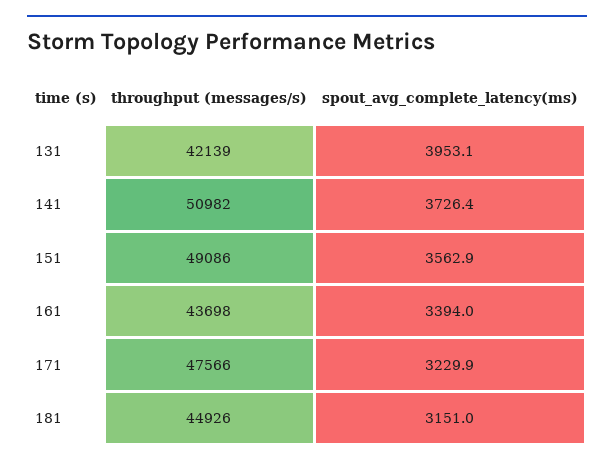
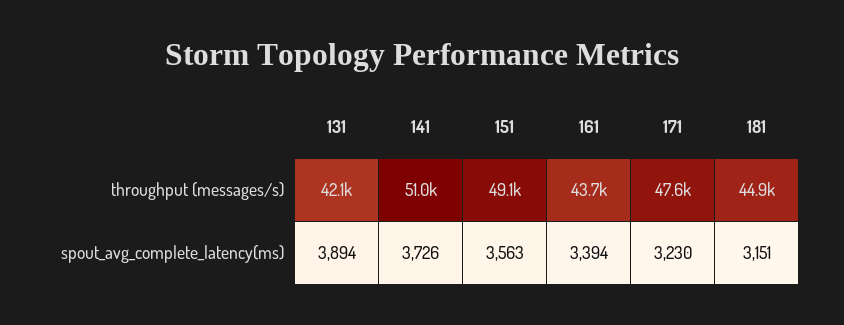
  {
    "throughput (messages/s)": {
      "131": 42139,
      "141": 50982,
      "151": 49086,
      "161": 43698,
      "171": 47566,
      "181": 44926
    },
    "spout_avg_complete_latency(ms)": {
-     "131": 3953.1,
+     "131": 3894,
      "141": 3726.4,
      "151": 3562.9,
      "161": 3394,
      "171": 3229.9,
      "181": 3151
    }
  }

